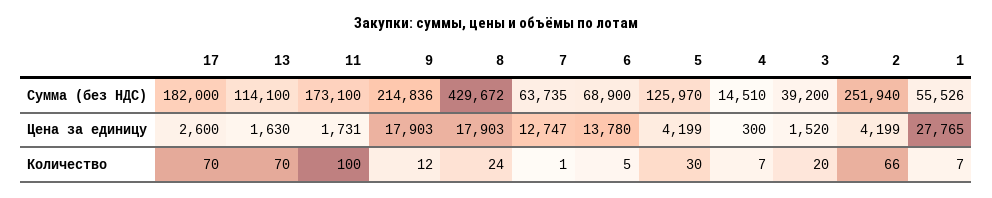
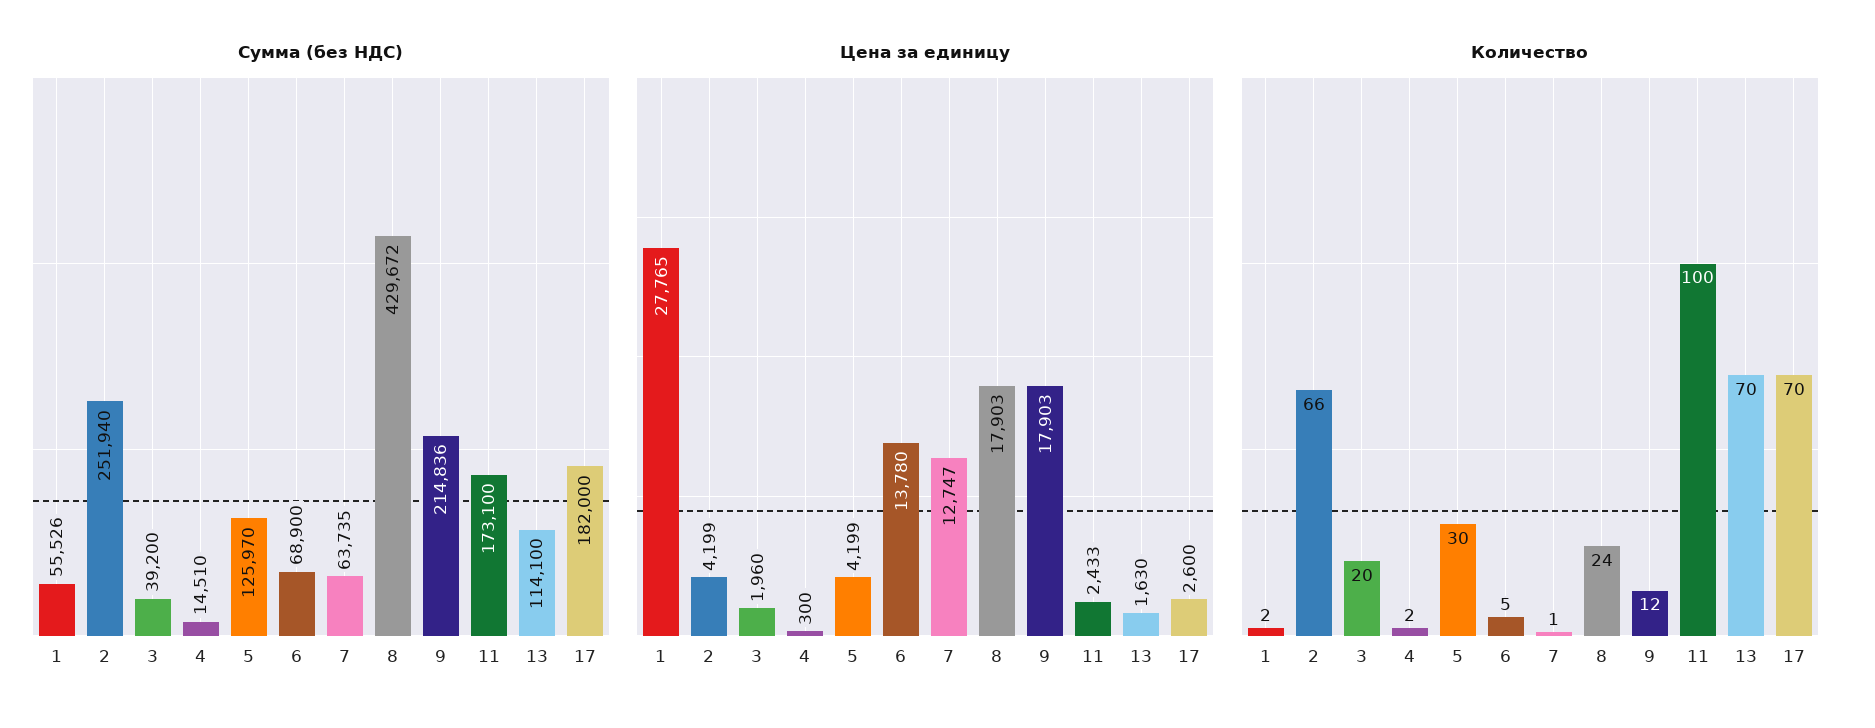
  {
    "Сумма (без НДС)": {
      "17": 182000,
      "13": 114100,
      "11": 173100,
      "9": 214836,
      "8": 429672,
      "7": 63735,
      "6": 68900,
      "5": 125970,
      "4": 14510,
      "3": 39200,
      "2": 251940,
      "1": 55526
    },
    "Цена за единицу": {
      "17": 2600,
      "13": 1630,
-     "11": 1731,
+     "11": 2433,
      "9": 17903,
      "8": 17903,
      "7": 12747,
      "6": 13780,
      "5": 4199,
      "4": 300,
-     "3": 1520,
+     "3": 1960,
      "2": 4199,
      "1": 27765
    },
    "Количество": {
      "17": 70,
      "13": 70,
      "11": 100,
      "9": 12,
      "8": 24,
      "7": 1,
      "6": 5,
      "5": 30,
-     "4": 7,
+     "4": 2,
      "3": 20,
      "2": 66,
-     "1": 7
+     "1": 2
    }
  }

